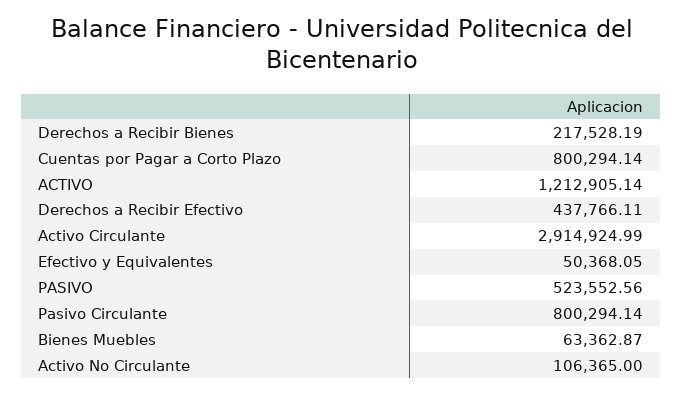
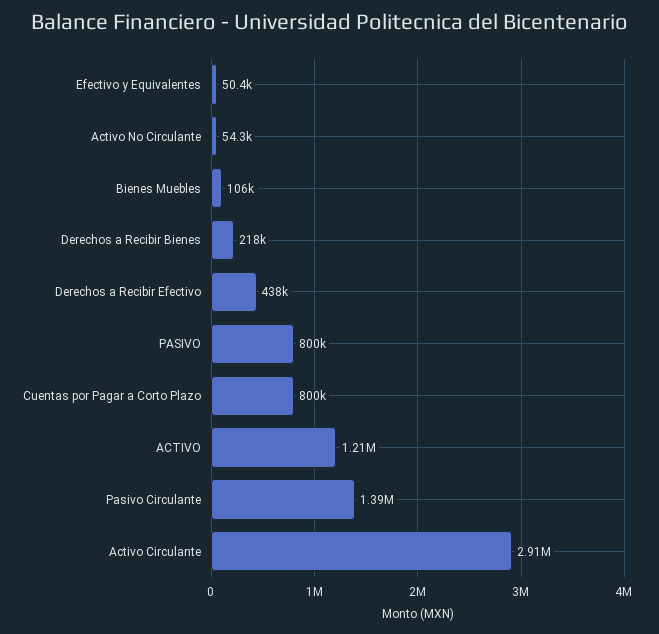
  {
    "Derechos a Recibir Bienes": 217528.19,
    "Cuentas por Pagar a Corto Plazo": 800294.14,
    "ACTIVO": 1212905.14,
    "Derechos a Recibir Efectivo": 437766.11,
    "Activo Circulante": 2914924.99,
    "Efectivo y Equivalentes": 50368.05,
-   "PASIVO": 523552.56,
+   "PASIVO": 800000,
-   "Pasivo Circulante": 800294.14,
+   "Pasivo Circulante": 1390000,
-   "Bienes Muebles": 63362.87,
+   "Bienes Muebles": 106000,
-   "Activo No Circulante": 106365
+   "Activo No Circulante": 54300
  }

